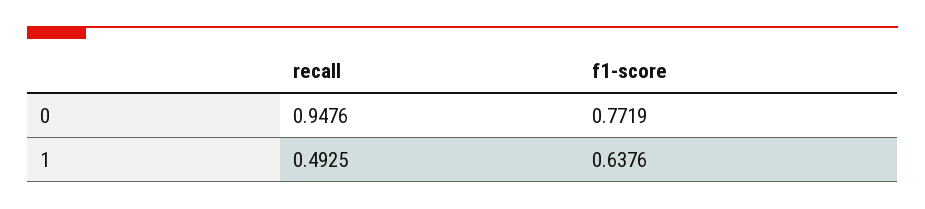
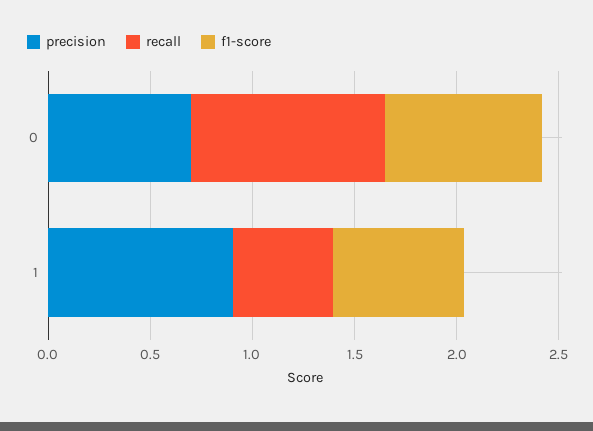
  {
    "recall": {
      "0": 0.9476,
      "1": 0.4925
    },
    "f1-score": {
      "0": 0.7719,
      "1": 0.6376
-   }
+   },
+   "precision": {
+     "0": 0.7,
+     "1": 0.9
+   }
  }

